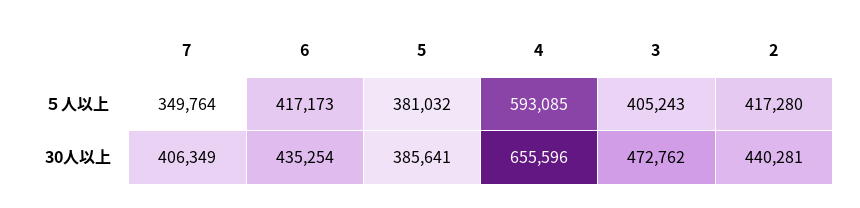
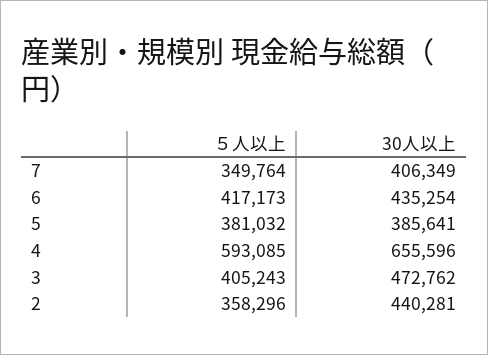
  {
    "7": {
      "５人以上": 349764,
      "30人以上": 406349
    },
    "6": {
      "５人以上": 417173,
      "30人以上": 435254
    },
    "5": {
      "５人以上": 381032,
      "30人以上": 385641
    },
    "4": {
      "５人以上": 593085,
      "30人以上": 655596
    },
    "3": {
      "５人以上": 405243,
      "30人以上": 472762
    },
    "2": {
-     "５人以上": 417280,
+     "５人以上": 358296,
      "30人以上": 440281
    }
  }

